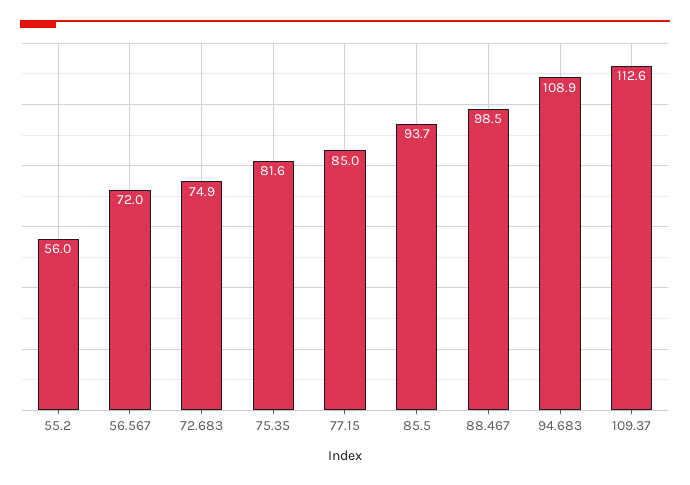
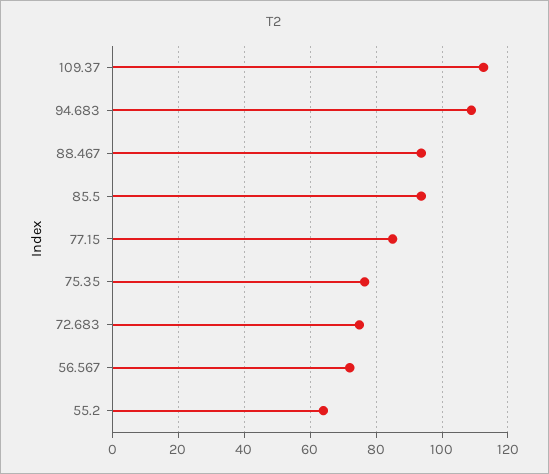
  {
-   "55.2": 56,
+   "55.2": 64,
    "56.567": 72,
    "72.683": 74.9,
-   "75.35": 81.6,
+   "75.35": 76,
    "77.15": 85,
    "85.5": 93.7,
-   "88.467": 98.5,
+   "88.467": 94,
    "94.683": 108.9,
    "109.37": 112.6
  }

